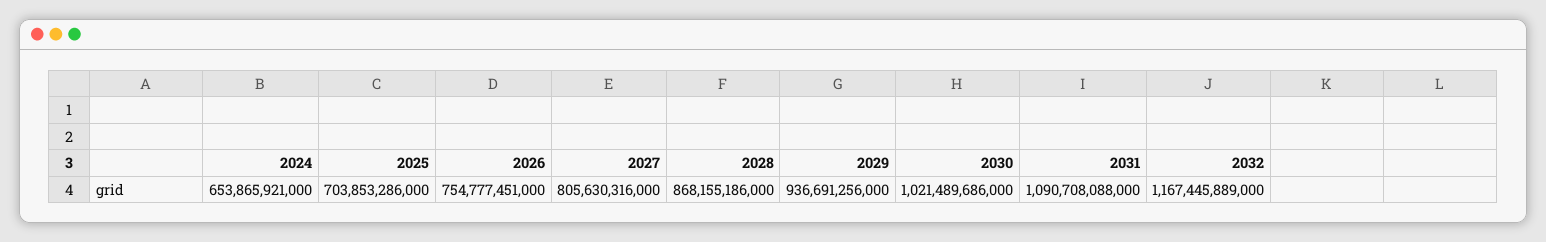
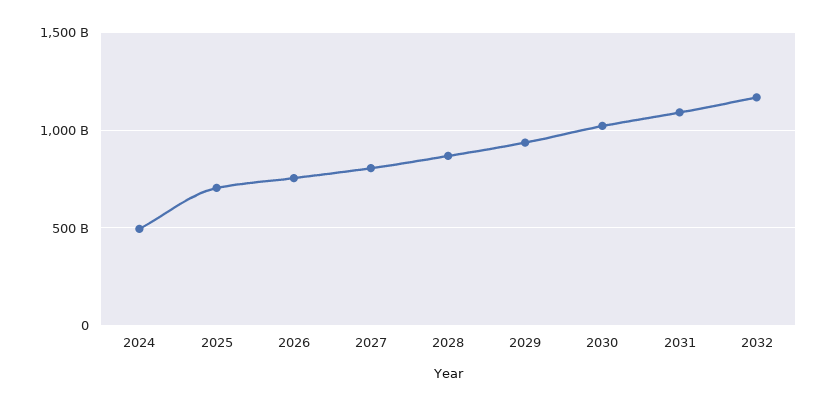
  {
-   "2024": 653865921000,
+   "2024": 500000000000,
    "2025": 703853286000,
    "2026": 754777451000,
    "2027": 805630316000,
    "2028": 868155186000,
    "2029": 936691256000,
    "2030": 1021489686000,
    "2031": 1090708088000,
    "2032": 1167445889000
  }

